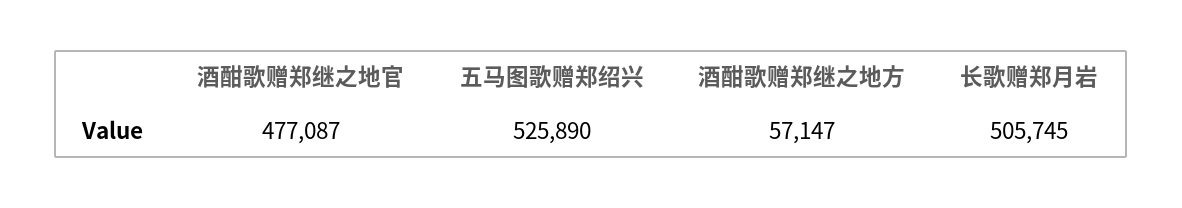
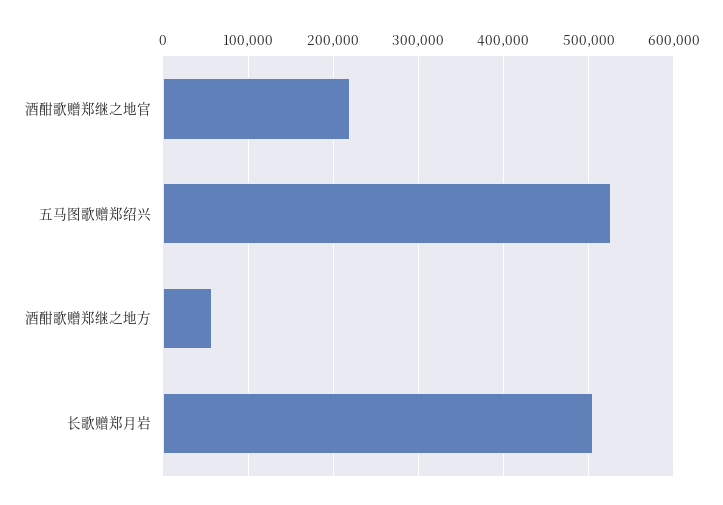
  {
-   "酒酣歌赠郑继之地官": 477087,
+   "酒酣歌赠郑继之地官": 220000,
    "五马图歌赠郑绍兴": 525890,
    "酒酣歌赠郑继之地方": 57147,
    "长歌赠郑月岩": 505745
  }

